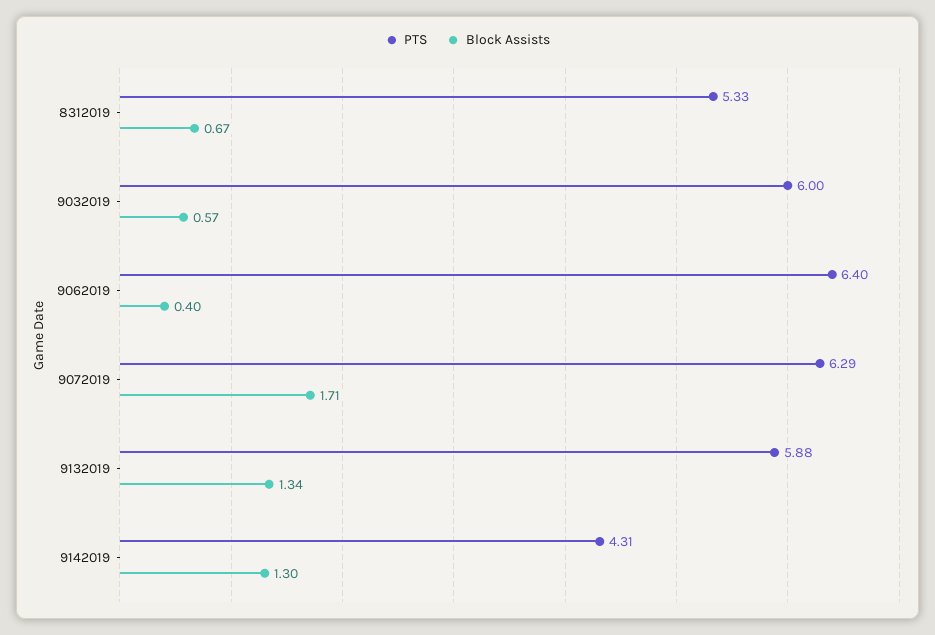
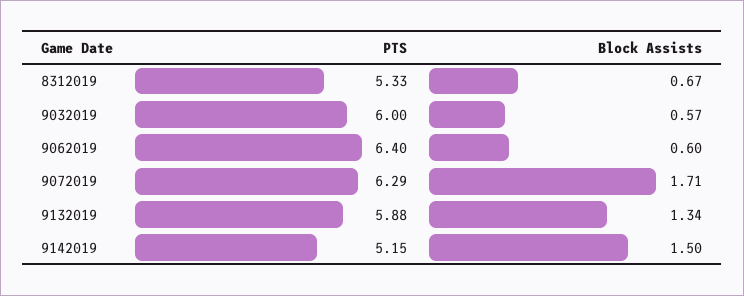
  {
    "PTS": {
      "8312019": 5.33,
      "9032019": 6,
      "9062019": 6.4,
      "9072019": 6.29,
      "9132019": 5.88,
-     "9142019": 4.31
+     "9142019": 5.15
    },
    "Block Assists": {
      "8312019": 0.67,
      "9032019": 0.57,
-     "9062019": 0.4,
+     "9062019": 0.6,
      "9072019": 1.71,
      "9132019": 1.34,
-     "9142019": 1.3
+     "9142019": 1.5
    }
  }

